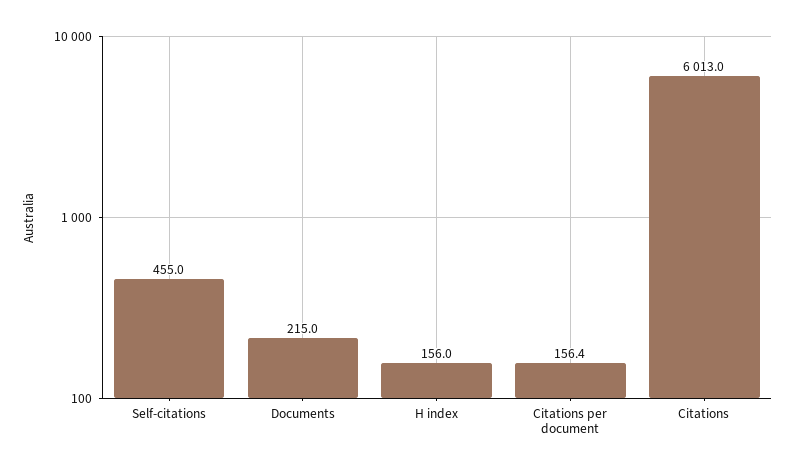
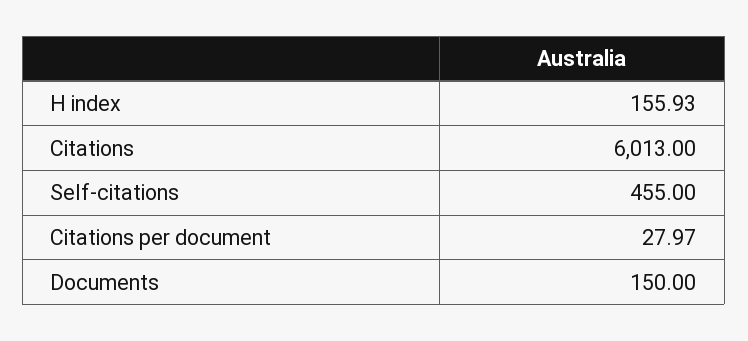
  {
    "Self-citations": 455,
-   "Documents": 215,
+   "Documents": 150,
-   "H index": 156,
+   "H index": 155.93,
-   "Citations per document": 156.4,
+   "Citations per document": 27.97,
    "Citations": 6013
  }

